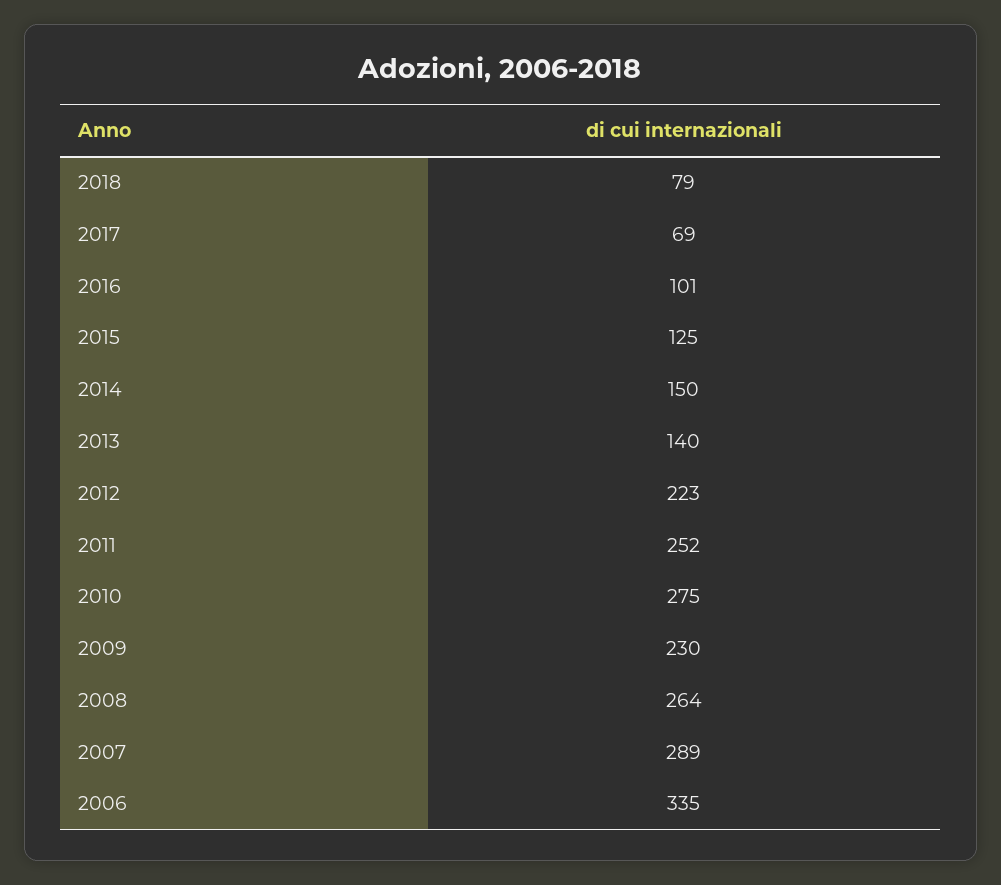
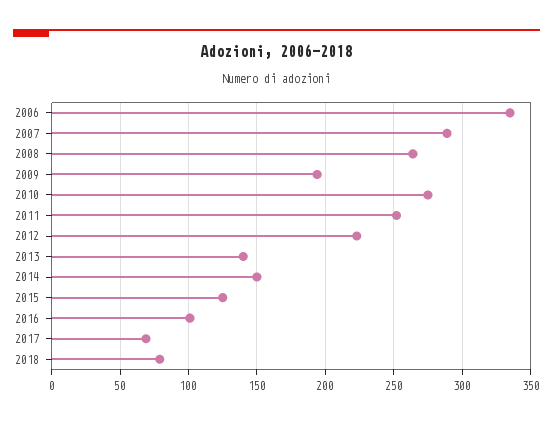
  {
    "2018": 79,
    "2017": 69,
    "2016": 101,
    "2015": 125,
    "2014": 150,
    "2013": 140,
    "2012": 223,
    "2011": 252,
    "2010": 275,
-   "2009": 230,
+   "2009": 195,
    "2008": 264,
    "2007": 289,
    "2006": 335
  }

